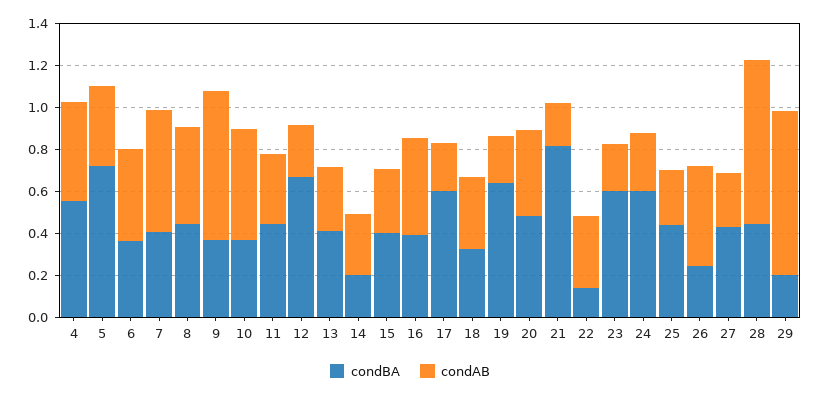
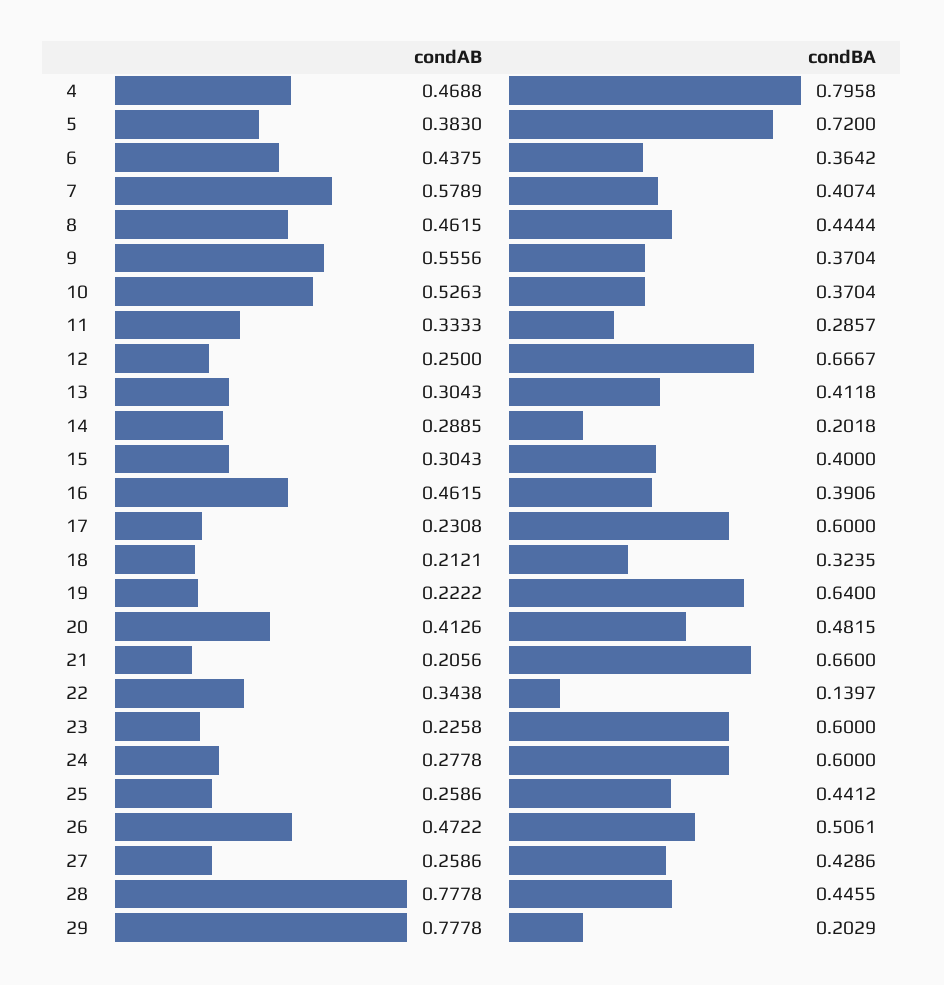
  {
    "condBA": {
-     "4": 0.55,
+     "4": 0.7958,
      "5": 0.72,
      "6": 0.3642,
      "7": 0.4074,
      "8": 0.4444,
      "9": 0.3704,
      "10": 0.3704,
-     "11": 0.45,
+     "11": 0.2857,
      "12": 0.6667,
      "13": 0.4118,
      "14": 0.2018,
      "15": 0.4,
      "16": 0.3906,
      "17": 0.6,
      "18": 0.3235,
      "19": 0.64,
      "20": 0.4815,
-     "21": 0.8,
+     "21": 0.66,
      "22": 0.1397,
      "23": 0.6,
      "24": 0.6,
      "25": 0.4412,
-     "26": 0.25,
+     "26": 0.5061,
      "27": 0.4286,
      "28": 0.4455,
      "29": 0.2029
    },
    "condAB": {
      "4": 0.4688,
      "5": 0.383,
      "6": 0.4375,
      "7": 0.5789,
      "8": 0.4615,
-     "9": 0.7,
+     "9": 0.5556,
      "10": 0.5263,
      "11": 0.3333,
      "12": 0.25,
      "13": 0.3043,
      "14": 0.2885,
      "15": 0.3043,
      "16": 0.4615,
      "17": 0.2308,
-     "18": 0.35,
+     "18": 0.2121,
      "19": 0.2222,
      "20": 0.4126,
      "21": 0.2056,
      "22": 0.3438,
      "23": 0.2258,
      "24": 0.2778,
      "25": 0.2586,
      "26": 0.4722,
      "27": 0.2586,
      "28": 0.7778,
      "29": 0.7778
    }
  }

